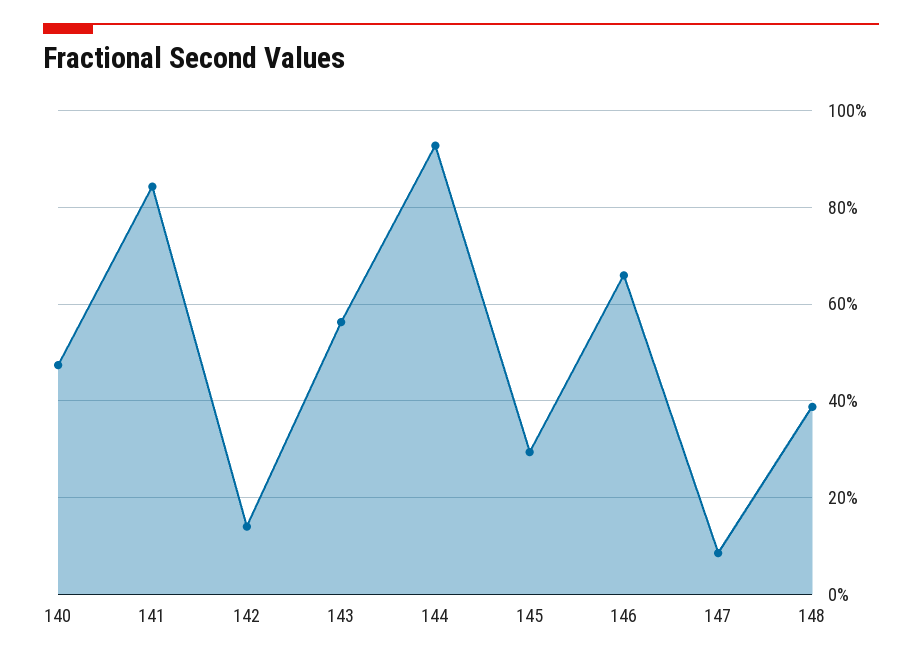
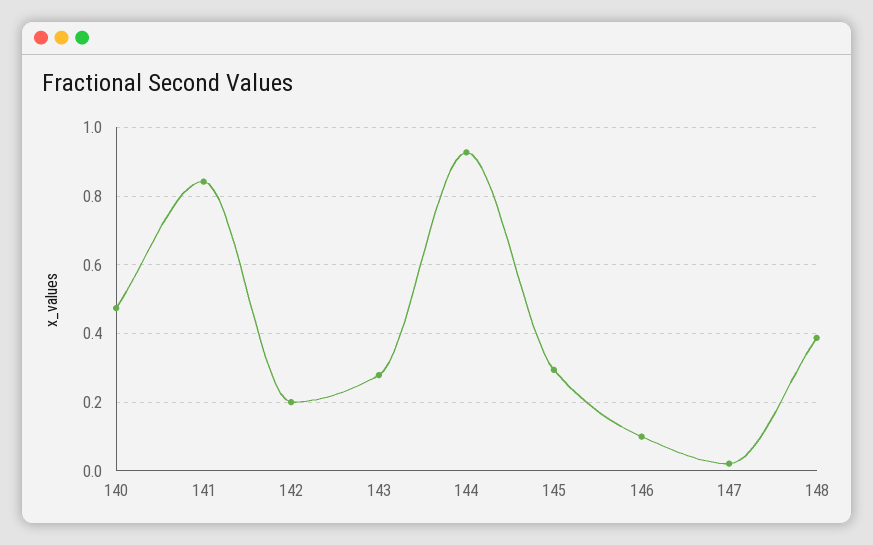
  {
    "140": 0.48,
    "141": 0.84,
-   "142": 0.14,
+   "142": 0.2,
-   "143": 0.56,
+   "143": 0.28,
    "144": 0.92,
    "145": 0.3,
-   "146": 0.66,
+   "146": 0.1,
-   "147": 0.08,
+   "147": 0.02,
    "148": 0.38
  }

